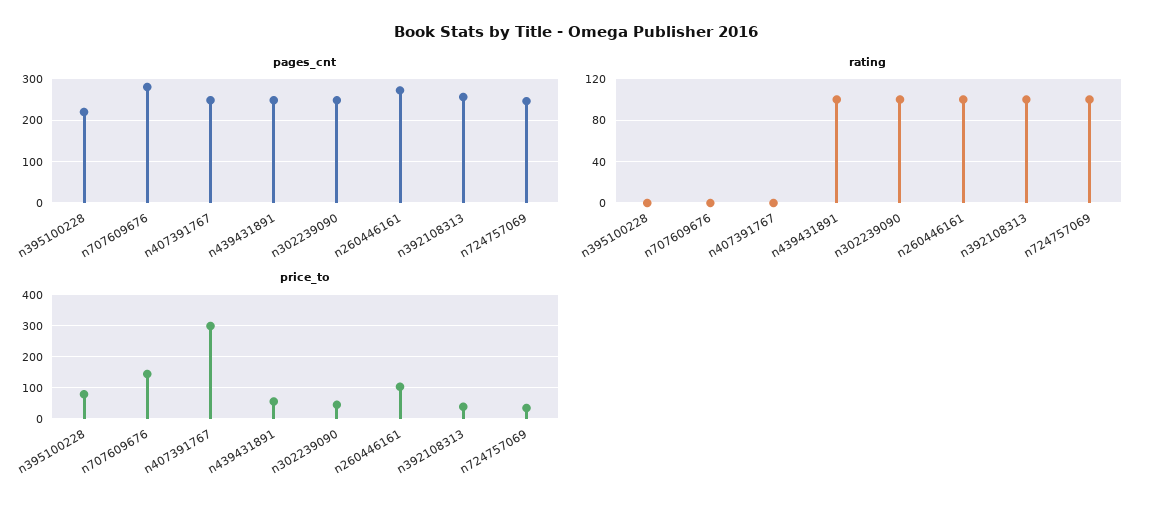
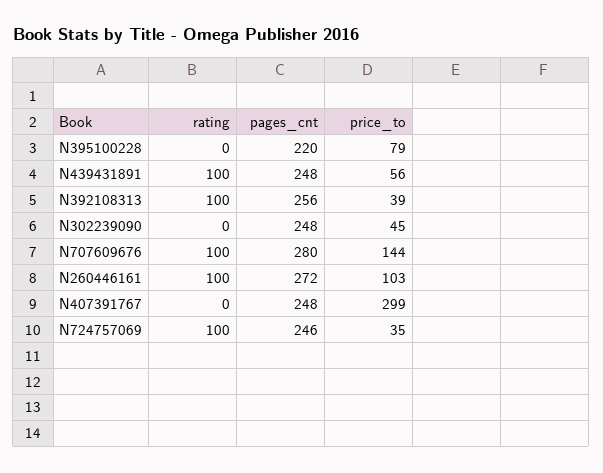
  {
    "pages_cnt": {
      "n395100228": 220,
      "n707609676": 280,
      "n407391767": 248,
      "n439431891": 248,
      "n302239090": 248,
      "n260446161": 272,
      "n392108313": 256,
      "n724757069": 246
    },
    "rating": {
      "n395100228": 0,
-     "n707609676": 0,
+     "n707609676": 100,
      "n407391767": 0,
      "n439431891": 100,
-     "n302239090": 100,
+     "n302239090": 0,
      "n260446161": 100,
      "n392108313": 100,
      "n724757069": 100
    },
    "price_to": {
      "n395100228": 79,
      "n707609676": 144,
      "n407391767": 299,
      "n439431891": 56,
      "n302239090": 45,
      "n260446161": 103,
      "n392108313": 39,
      "n724757069": 35
    }
  }

